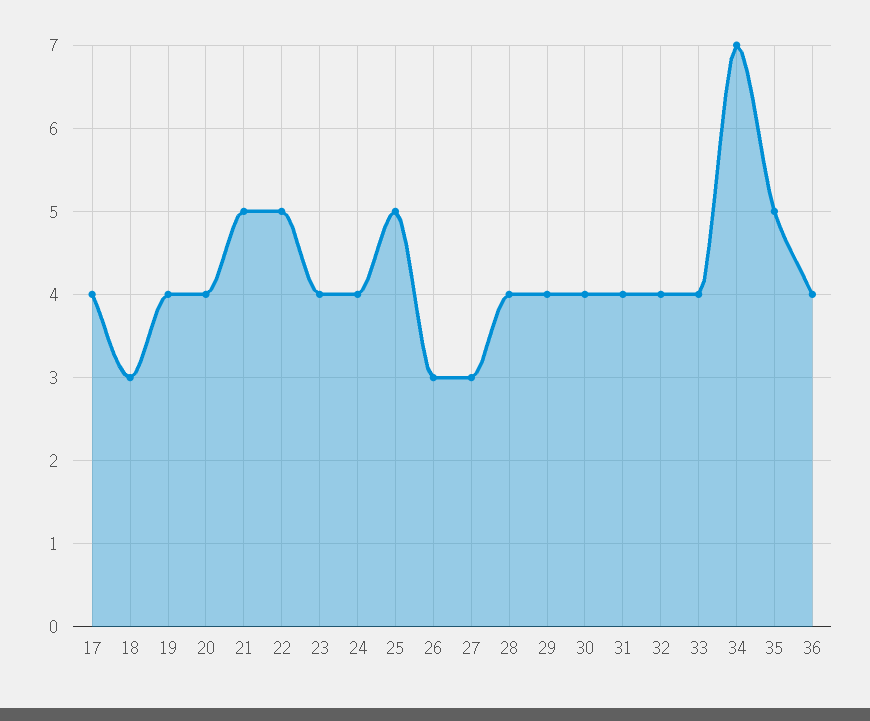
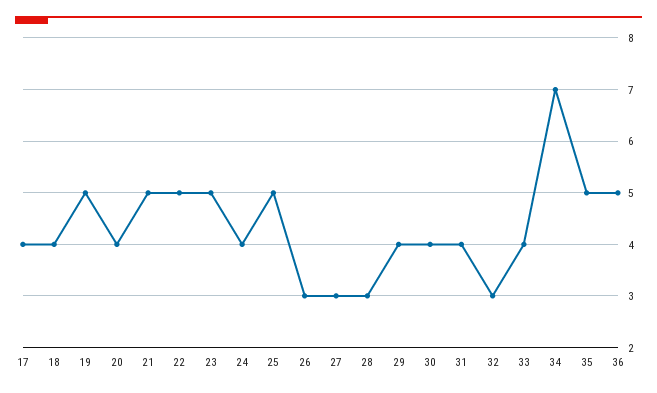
  {
    "17": 4,
-   "18": 3,
+   "18": 4,
-   "19": 4,
+   "19": 5,
    "20": 4,
    "21": 5,
    "22": 5,
-   "23": 4,
+   "23": 5,
    "24": 4,
    "25": 5,
    "26": 3,
    "27": 3,
-   "28": 4,
+   "28": 3,
    "29": 4,
    "30": 4,
    "31": 4,
-   "32": 4,
+   "32": 3,
    "33": 4,
    "34": 7,
    "35": 5,
-   "36": 4
+   "36": 5
  }

